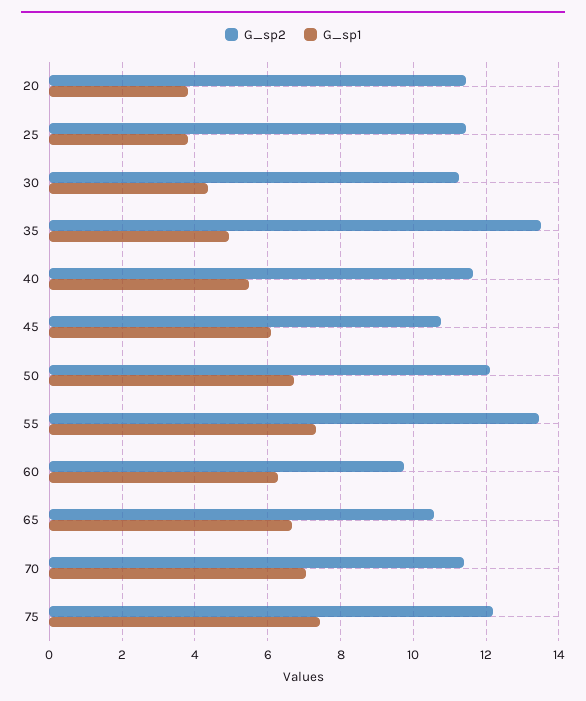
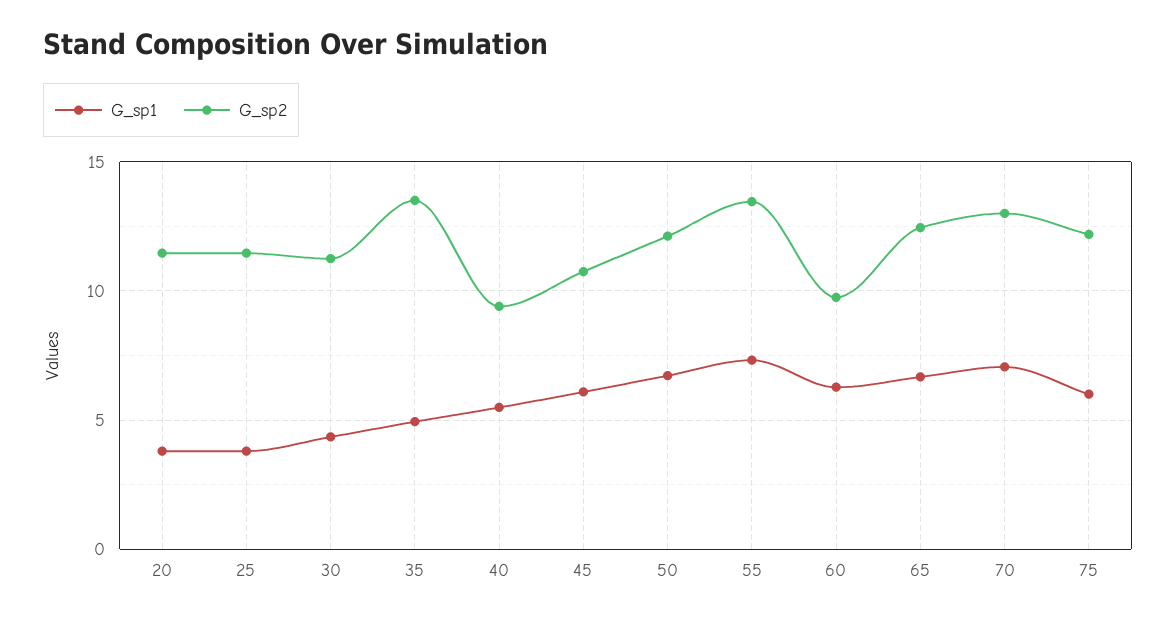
  {
    "G_sp2": {
      "20": 11.4,
      "25": 11.4,
      "30": 11.2,
      "35": 13.6,
-     "40": 11.6,
+     "40": 9.5,
      "45": 10.8,
      "50": 12.2,
      "55": 13.4,
      "60": 9.8,
-     "65": 10.6,
+     "65": 12.5,
-     "70": 11.4,
+     "70": 13,
      "75": 12.2
    },
    "G_sp1": {
      "20": 3.8,
      "25": 3.8,
      "30": 4.4,
      "35": 5,
      "40": 5.4,
      "45": 6,
      "50": 6.8,
      "55": 7.4,
      "60": 6.2,
      "65": 6.6,
      "70": 7,
-     "75": 7.4
+     "75": 6
    }
  }

